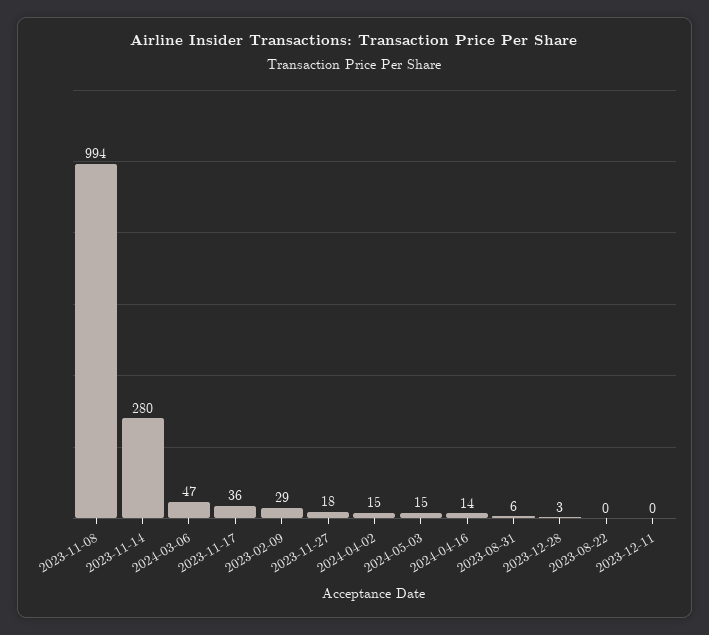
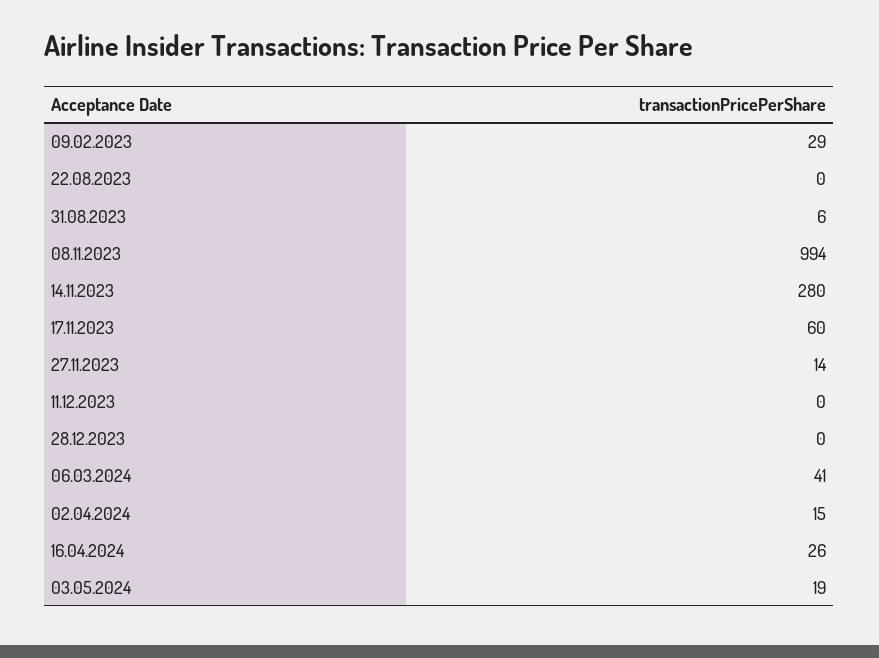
  {
    "2023-11-08": 994,
    "2023-11-14": 280,
-   "2024-03-06": 47,
+   "2024-03-06": 41,
-   "2023-11-17": 36,
+   "2023-11-17": 60,
    "2023-02-09": 29,
-   "2023-11-27": 18,
+   "2023-11-27": 14,
    "2024-04-02": 15,
-   "2024-05-03": 15,
+   "2024-05-03": 19,
-   "2024-04-16": 14,
+   "2024-04-16": 26,
    "2023-08-31": 6,
-   "2023-12-28": 3,
+   "2023-12-28": 0,
    "2023-08-22": 0,
    "2023-12-11": 0
  }

